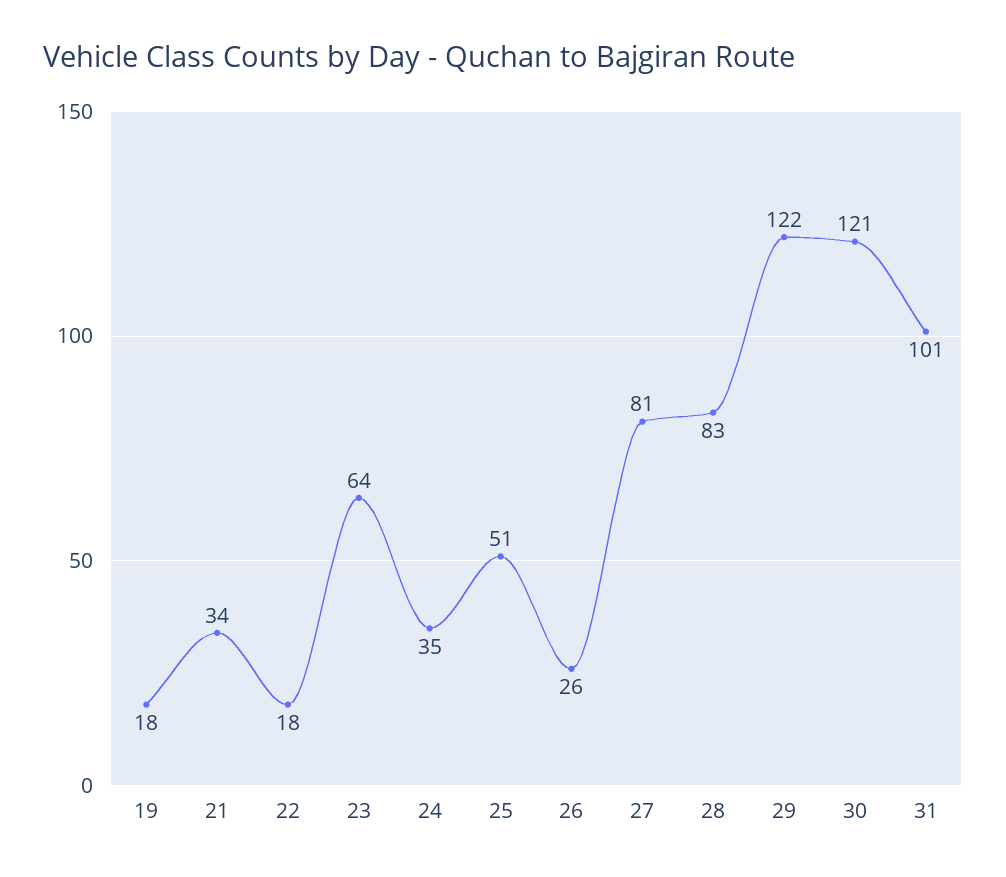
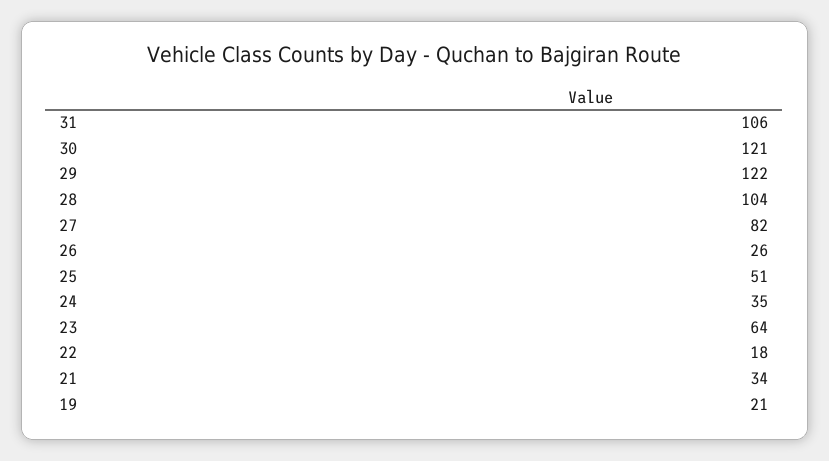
  {
-   "19": 18,
+   "19": 21,
    "21": 34,
    "22": 18,
    "23": 64,
    "24": 35,
    "25": 51,
    "26": 26,
-   "27": 81,
+   "27": 82,
-   "28": 83,
+   "28": 104,
    "29": 122,
    "30": 121,
-   "31": 101
+   "31": 106
  }

